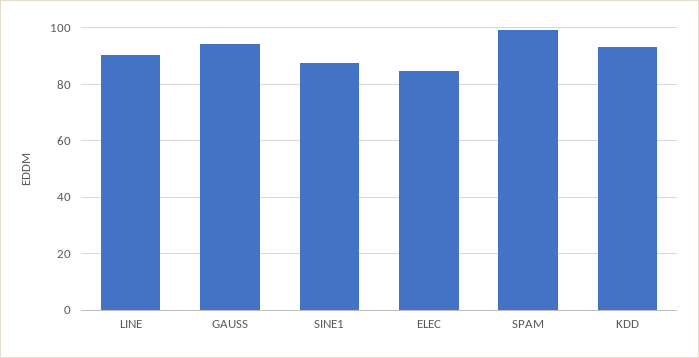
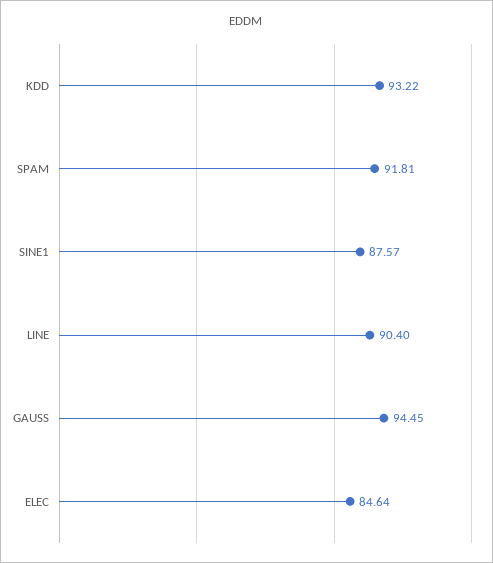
  {
    "LINE": 90.4,
    "GAUSS": 94.45,
    "SINE1": 87.57,
    "ELEC": 84.64,
-   "SPAM": 100,
+   "SPAM": 91.81,
    "KDD": 93.22
  }

